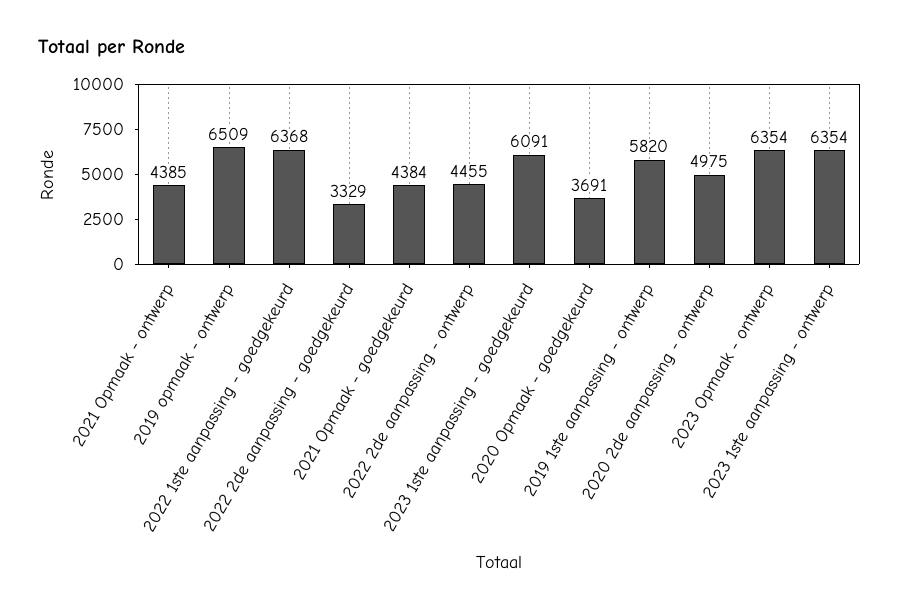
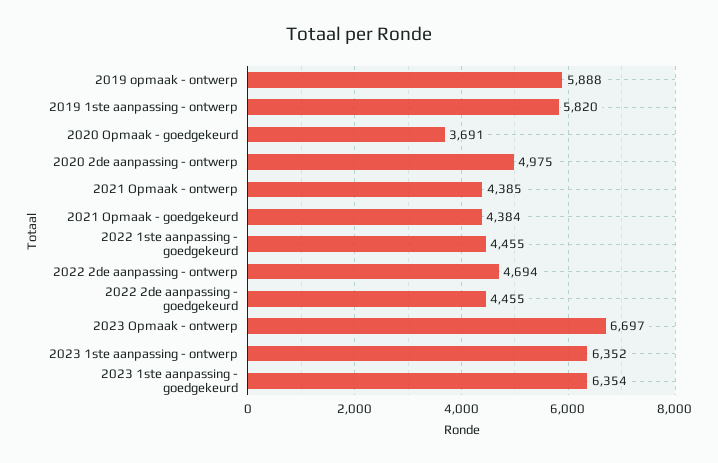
  {
    "2021 Opmaak - ontwerp": 4385,
-   "2019 opmaak - ontwerp": 6509,
+   "2019 opmaak - ontwerp": 5888,
-   "2022 1ste aanpassing - goedgekeurd": 6368,
+   "2022 1ste aanpassing - goedgekeurd": 4455,
-   "2022 2de aanpassing - goedgekeurd": 3329,
+   "2022 2de aanpassing - goedgekeurd": 4455,
    "2021 Opmaak - goedgekeurd": 4384,
-   "2022 2de aanpassing - ontwerp": 4455,
+   "2022 2de aanpassing - ontwerp": 4694,
-   "2023 1ste aanpassing - goedgekeurd": 6091,
+   "2023 1ste aanpassing - goedgekeurd": 6354,
    "2020 Opmaak - goedgekeurd": 3691,
    "2019 1ste aanpassing - ontwerp": 5820,
    "2020 2de aanpassing - ontwerp": 4975,
-   "2023 Opmaak - ontwerp": 6354,
+   "2023 Opmaak - ontwerp": 6697,
-   "2023 1ste aanpassing - ontwerp": 6354
+   "2023 1ste aanpassing - ontwerp": 6352
  }

